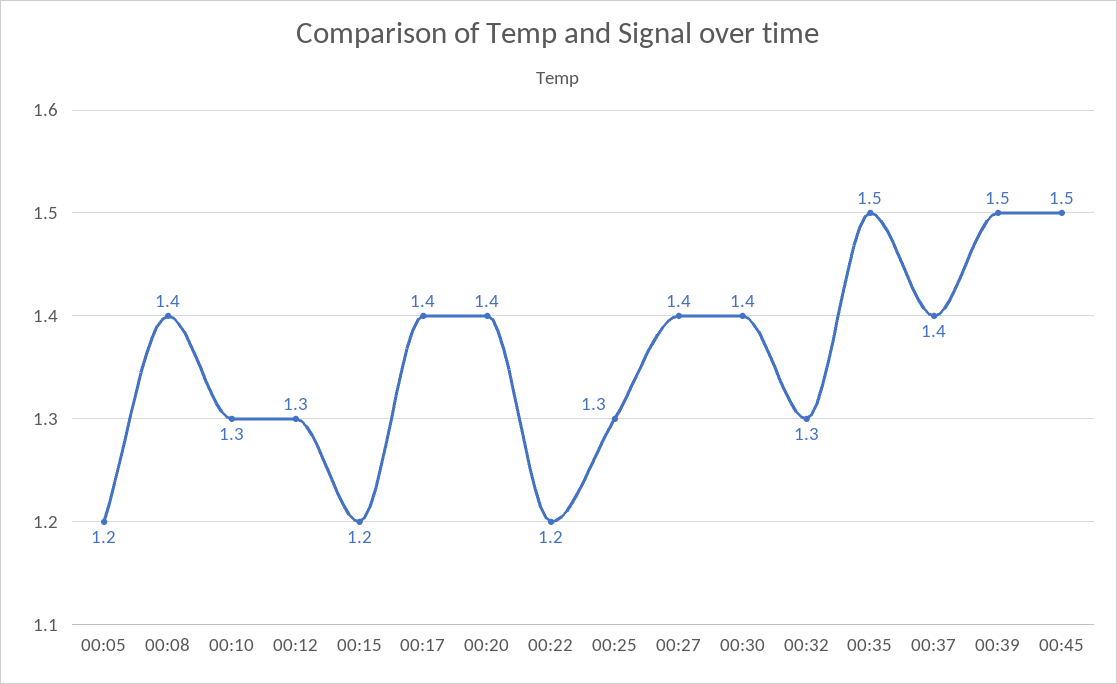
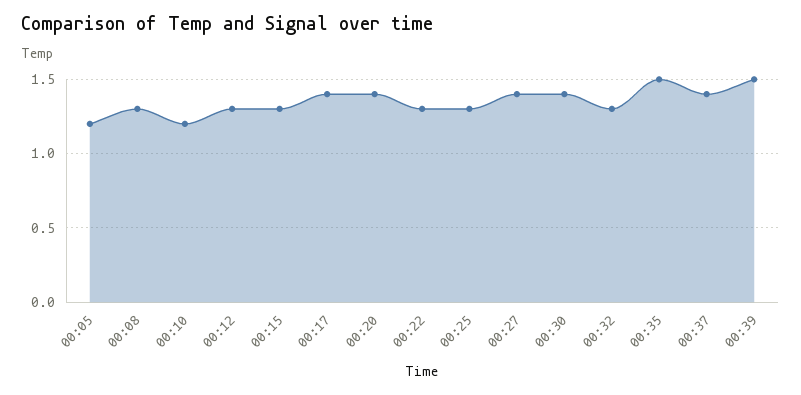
  {
    "00:05": 1.2,
-   "00:08": 1.4,
+   "00:08": 1.3,
-   "00:10": 1.3,
+   "00:10": 1.2,
    "00:12": 1.3,
-   "00:15": 1.2,
+   "00:15": 1.3,
    "00:17": 1.4,
    "00:20": 1.4,
-   "00:22": 1.2,
+   "00:22": 1.3,
    "00:25": 1.3,
    "00:27": 1.4,
    "00:30": 1.4,
    "00:32": 1.3,
    "00:35": 1.5,
    "00:37": 1.4,
-   "00:39": 1.5,
+   "00:39": 1.5
-   "00:45": 1.5
  }

